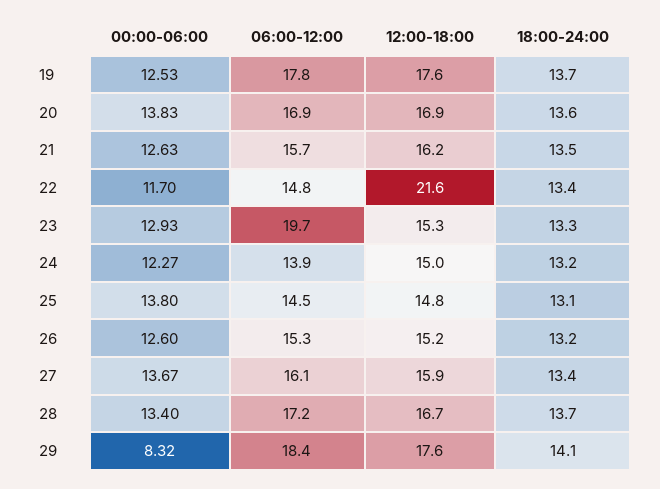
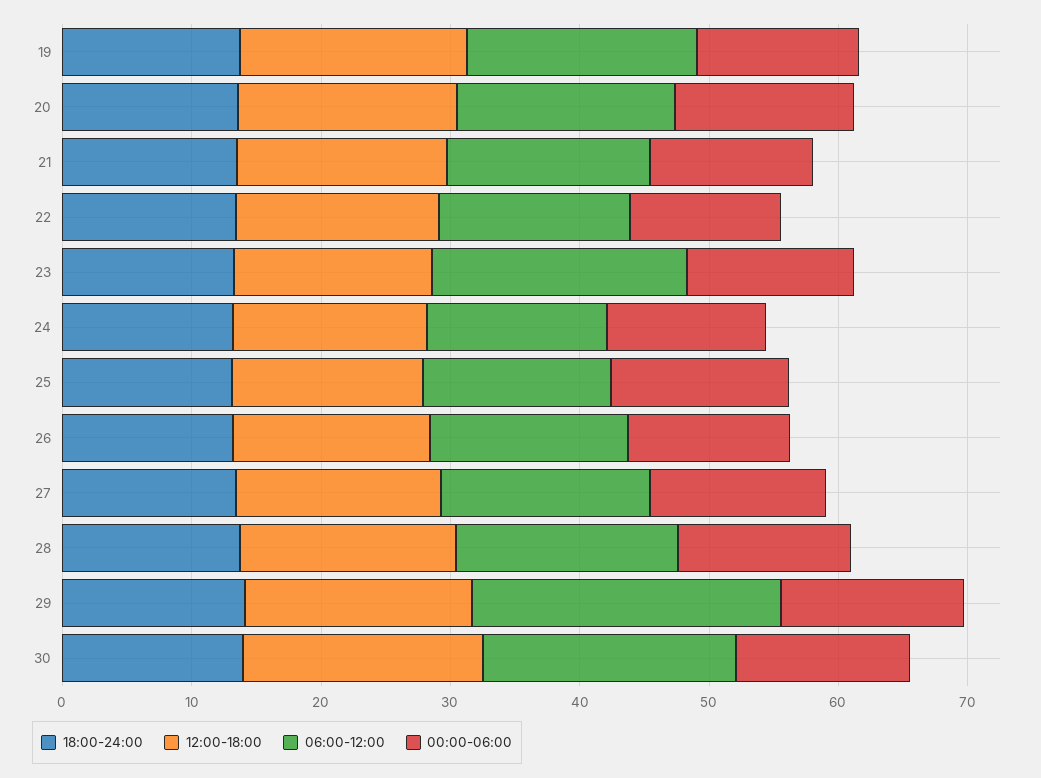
  {
    "00:00-06:00": {
      "19": 12.53,
      "20": 13.83,
      "21": 12.63,
      "22": 11.7,
      "23": 12.93,
      "24": 12.27,
      "25": 13.8,
      "26": 12.6,
      "27": 13.67,
      "28": 13.4,
-     "29": 8.32
+     "29": 14,
+     "30": 14
    },
    "06:00-12:00": {
      "19": 17.8,
      "20": 16.9,
      "21": 15.7,
      "22": 14.8,
      "23": 19.7,
      "24": 13.9,
      "25": 14.5,
      "26": 15.3,
      "27": 16.1,
      "28": 17.2,
-     "29": 18.4
+     "29": 24,
+     "30": 20
    },
    "12:00-18:00": {
      "19": 17.6,
      "20": 16.9,
      "21": 16.2,
-     "22": 21.6,
+     "22": 16,
      "23": 15.3,
      "24": 15,
      "25": 14.8,
      "26": 15.2,
      "27": 15.9,
      "28": 16.7,
-     "29": 17.6
+     "29": 17.6,
+     "30": 18
    },
    "18:00-24:00": {
      "19": 13.7,
      "20": 13.6,
      "21": 13.5,
      "22": 13.4,
      "23": 13.3,
      "24": 13.2,
      "25": 13.1,
      "26": 13.2,
      "27": 13.4,
      "28": 13.7,
-     "29": 14.1
+     "29": 14.1,
+     "30": 14
    }
  }

